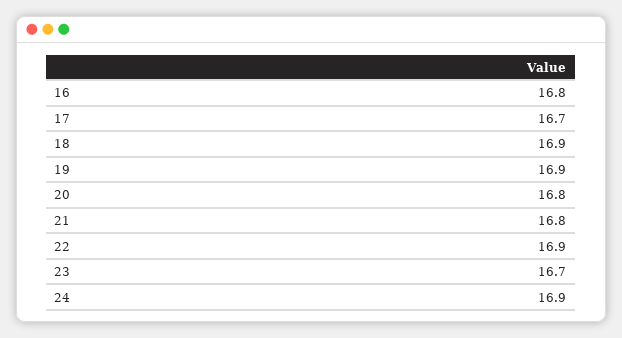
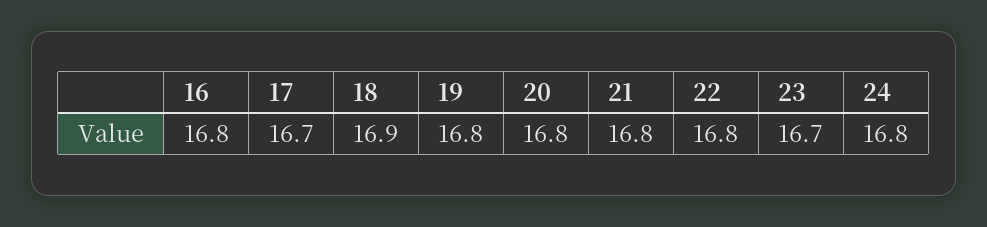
  {
    "16": 16.8,
    "17": 16.7,
    "18": 16.9,
-   "19": 16.9,
+   "19": 16.8,
    "20": 16.8,
    "21": 16.8,
-   "22": 16.9,
+   "22": 16.8,
    "23": 16.7,
-   "24": 16.9
+   "24": 16.8
  }

